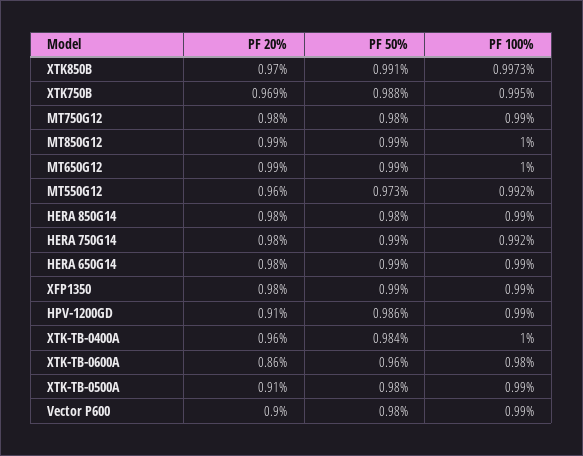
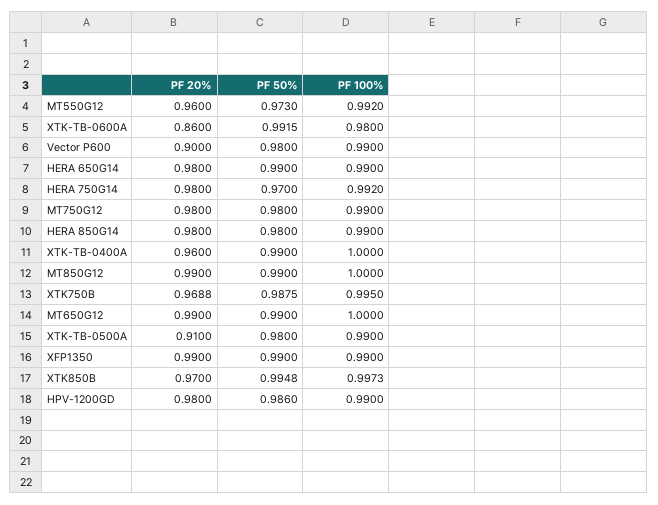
  {
    "PF 20%": {
      "XTK850B": 0.97,
      "XTK750B": 0.9688,
      "MT750G12": 0.98,
      "MT850G12": 0.99,
      "MT650G12": 0.99,
      "MT550G12": 0.96,
      "HERA 850G14": 0.98,
      "HERA 750G14": 0.98,
      "HERA 650G14": 0.98,
-     "XFP1350": 0.98,
+     "XFP1350": 0.99,
-     "HPV-1200GD": 0.91,
+     "HPV-1200GD": 0.98,
      "XTK-TB-0400A": 0.96,
      "XTK-TB-0600A": 0.86,
      "XTK-TB-0500A": 0.91,
      "Vector P600": 0.9
    },
    "PF 50%": {
-     "XTK850B": 0.991,
+     "XTK850B": 0.9948,
      "XTK750B": 0.9875,
      "MT750G12": 0.98,
      "MT850G12": 0.99,
      "MT650G12": 0.99,
      "MT550G12": 0.973,
      "HERA 850G14": 0.98,
-     "HERA 750G14": 0.99,
+     "HERA 750G14": 0.97,
      "HERA 650G14": 0.99,
      "XFP1350": 0.99,
      "HPV-1200GD": 0.986,
-     "XTK-TB-0400A": 0.984,
+     "XTK-TB-0400A": 0.99,
-     "XTK-TB-0600A": 0.96,
+     "XTK-TB-0600A": 0.9915,
      "XTK-TB-0500A": 0.98,
      "Vector P600": 0.98
    },
    "PF 100%": {
      "XTK850B": 0.9973,
      "XTK750B": 0.995,
      "MT750G12": 0.99,
      "MT850G12": 1,
      "MT650G12": 1,
      "MT550G12": 0.992,
      "HERA 850G14": 0.99,
      "HERA 750G14": 0.992,
      "HERA 650G14": 0.99,
      "XFP1350": 0.99,
      "HPV-1200GD": 0.99,
      "XTK-TB-0400A": 1,
      "XTK-TB-0600A": 0.98,
      "XTK-TB-0500A": 0.99,
      "Vector P600": 0.99
    }
  }

